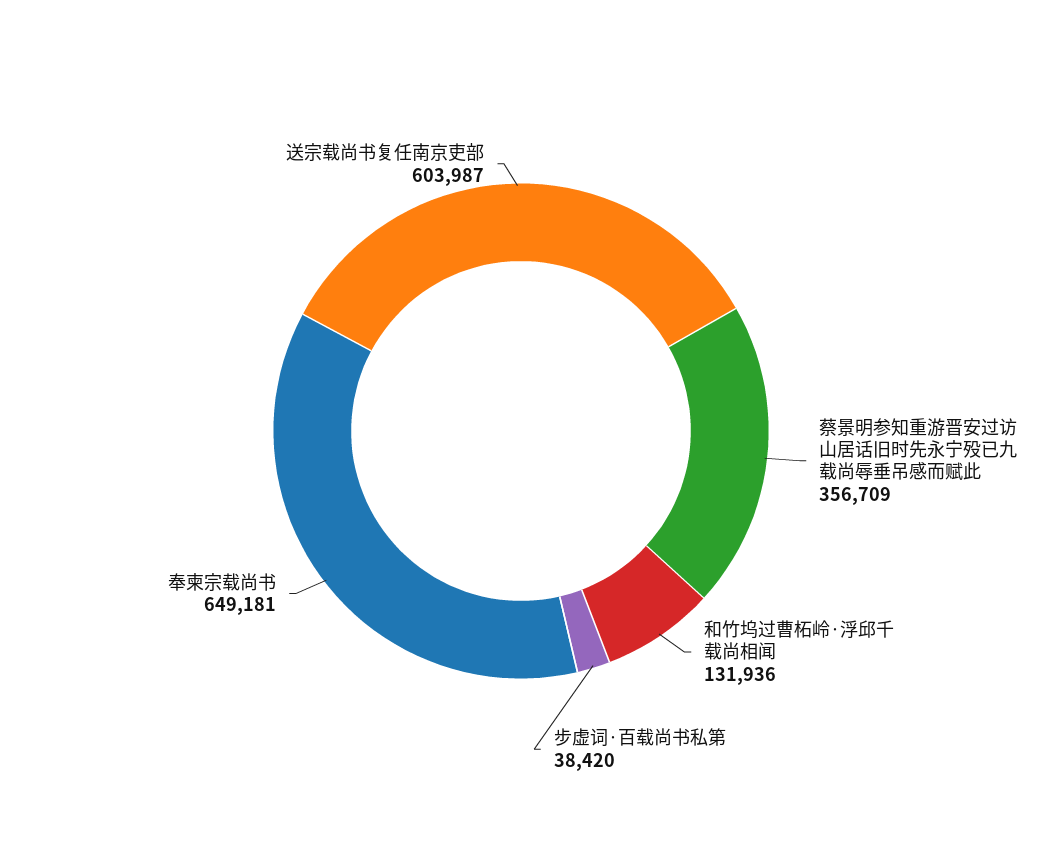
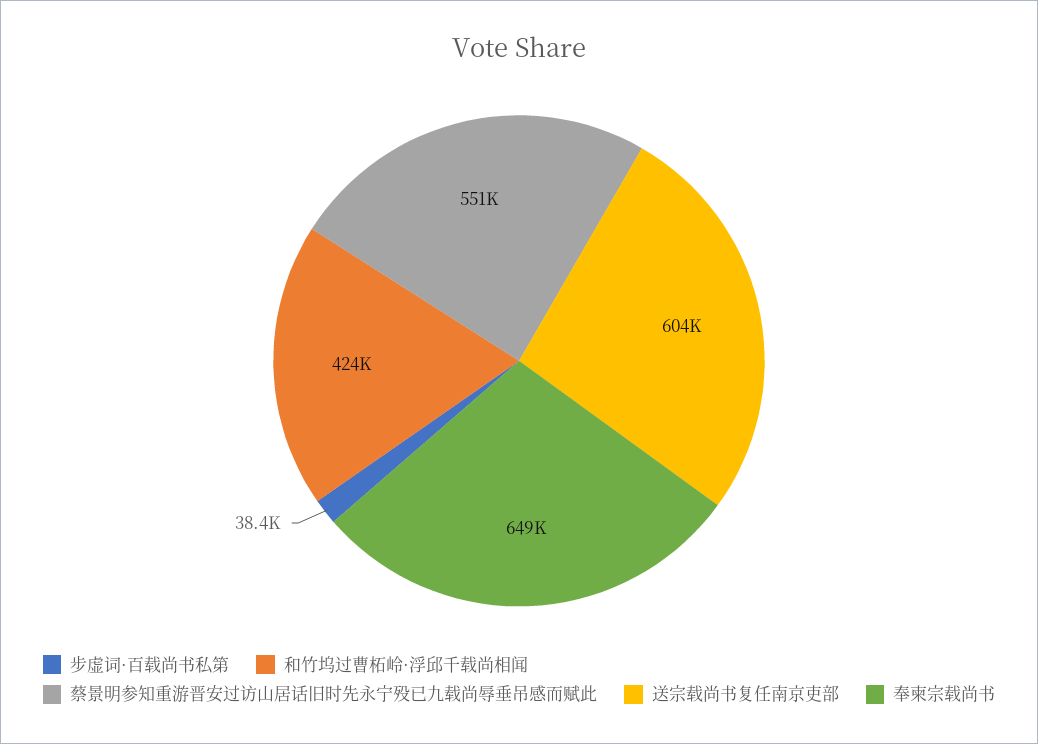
  {
-   "蔡景明参知重游晋安过访山居话旧时先永宁殁已九载尚辱垂吊感而赋此": 356709,
+   "蔡景明参知重游晋安过访山居话旧时先永宁殁已九载尚辱垂吊感而赋此": 551000,
-   "和竹坞过曹柘岭·浮邱千载尚相闻": 131936,
+   "和竹坞过曹柘岭·浮邱千载尚相闻": 424000,
    "步虚词·百载尚书私第": 38420,
    "奉柬宗载尚书": 649181,
    "送宗载尚书复任南京吏部": 603987
  }

